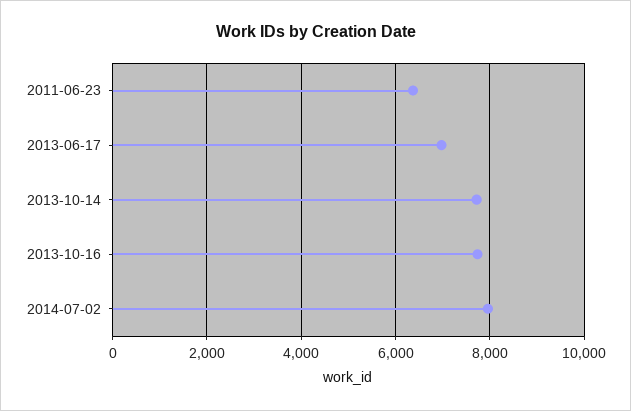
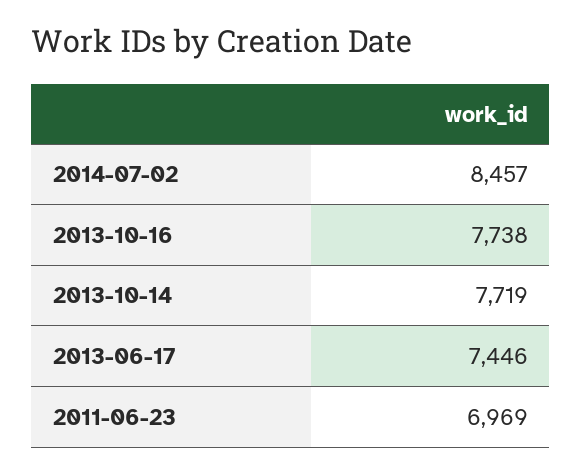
  {
-   "2011-06-23": 6400,
+   "2011-06-23": 6969,
-   "2013-06-17": 7000,
+   "2013-06-17": 7446,
    "2013-10-14": 7719,
    "2013-10-16": 7738,
-   "2014-07-02": 8000
+   "2014-07-02": 8457
  }

